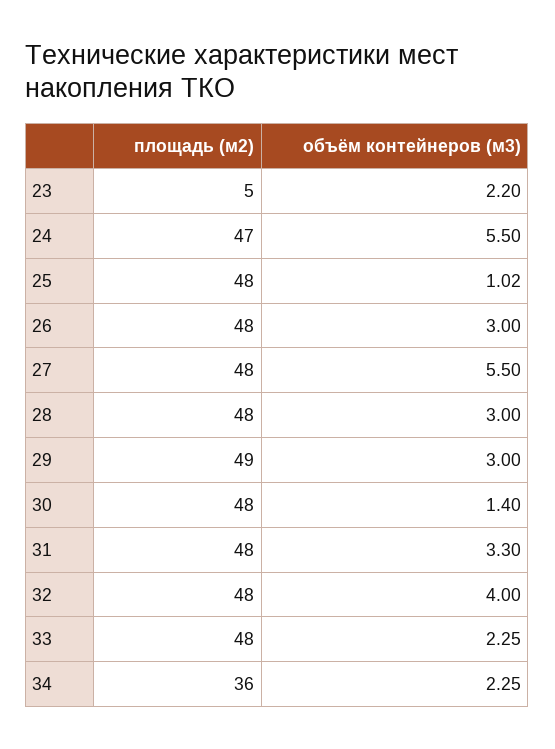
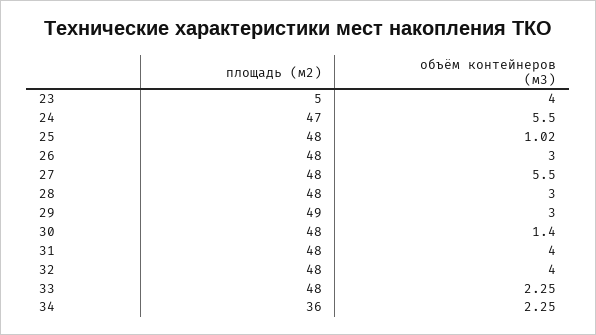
  {
    "площадь (м2)": {
      "23": 5,
      "24": 47,
      "25": 48,
      "26": 48,
      "27": 48,
      "28": 48,
      "29": 49,
      "30": 48,
      "31": 48,
      "32": 48,
      "33": 48,
      "34": 36
    },
    "объём контейнеров (м3)": {
-     "23": 2.2,
+     "23": 4,
      "24": 5.5,
      "25": 1.02,
      "26": 3,
      "27": 5.5,
      "28": 3,
      "29": 3,
      "30": 1.4,
-     "31": 3.3,
+     "31": 4,
      "32": 4,
      "33": 2.25,
      "34": 2.25
    }
  }

